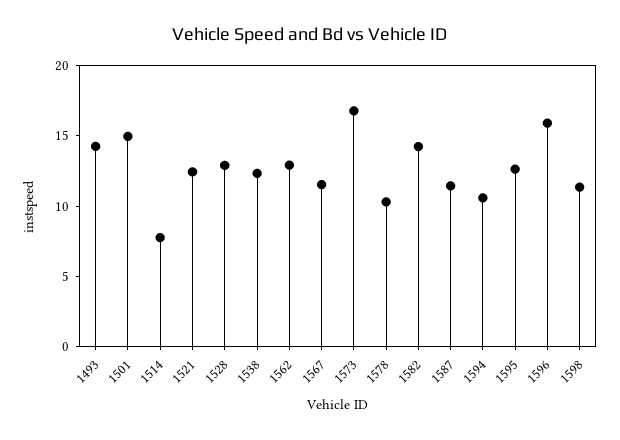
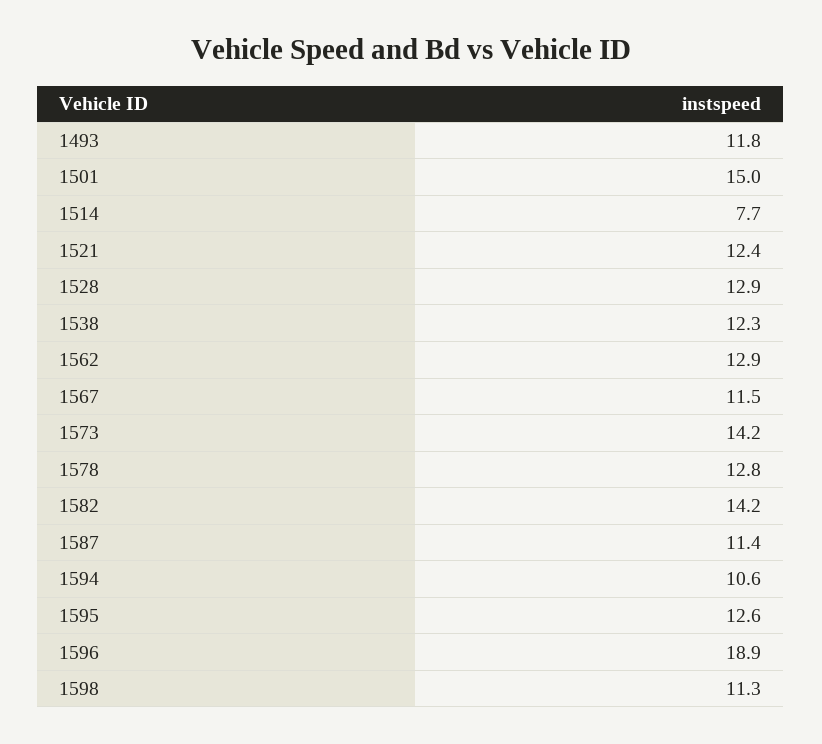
  {
-   "1493": 14,
+   "1493": 11.8,
    "1501": 15,
    "1514": 7.7,
    "1521": 12.4,
    "1528": 12.9,
    "1538": 12.3,
    "1562": 12.9,
    "1567": 11.5,
-   "1573": 17,
+   "1573": 14.2,
-   "1578": 10,
+   "1578": 12.8,
    "1582": 14.2,
    "1587": 11.4,
    "1594": 10.6,
    "1595": 12.6,
-   "1596": 16,
+   "1596": 18.9,
    "1598": 11.3
  }

